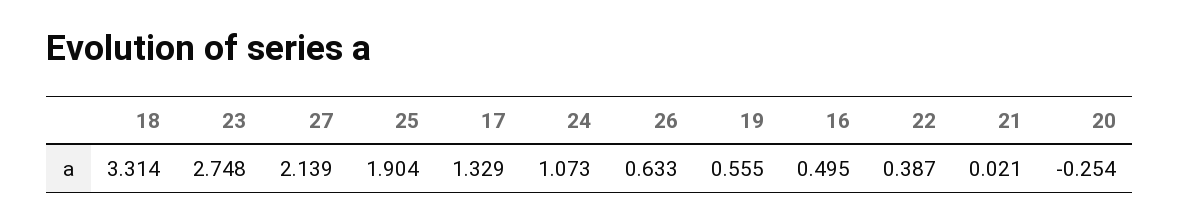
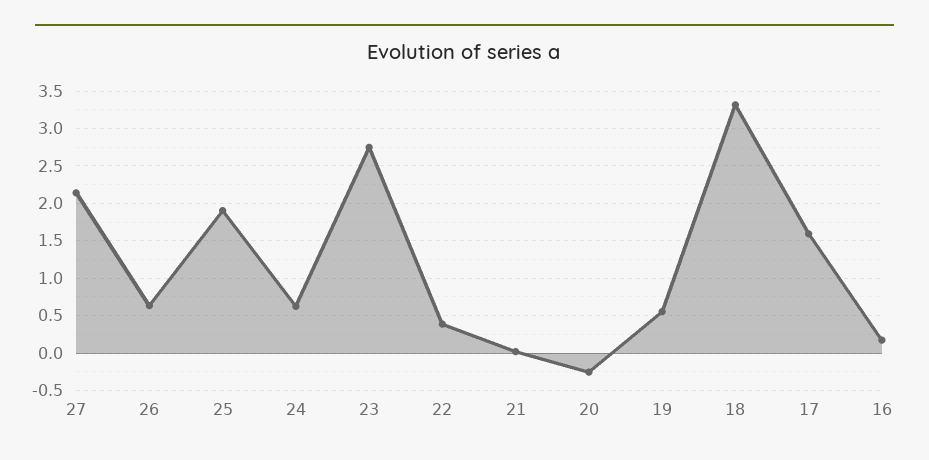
  {
    "18": 3.314,
    "23": 2.748,
    "27": 2.139,
    "25": 1.904,
-   "17": 1.329,
+   "17": 1.6,
-   "24": 1.073,
+   "24": 0.6,
    "26": 0.633,
    "19": 0.555,
-   "16": 0.495,
+   "16": 0.2,
    "22": 0.387,
    "21": 0.021,
    "20": -0.254
  }

